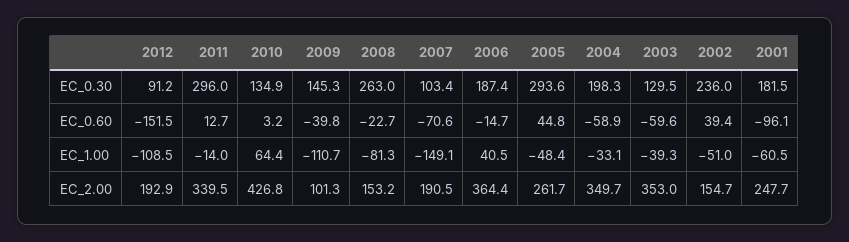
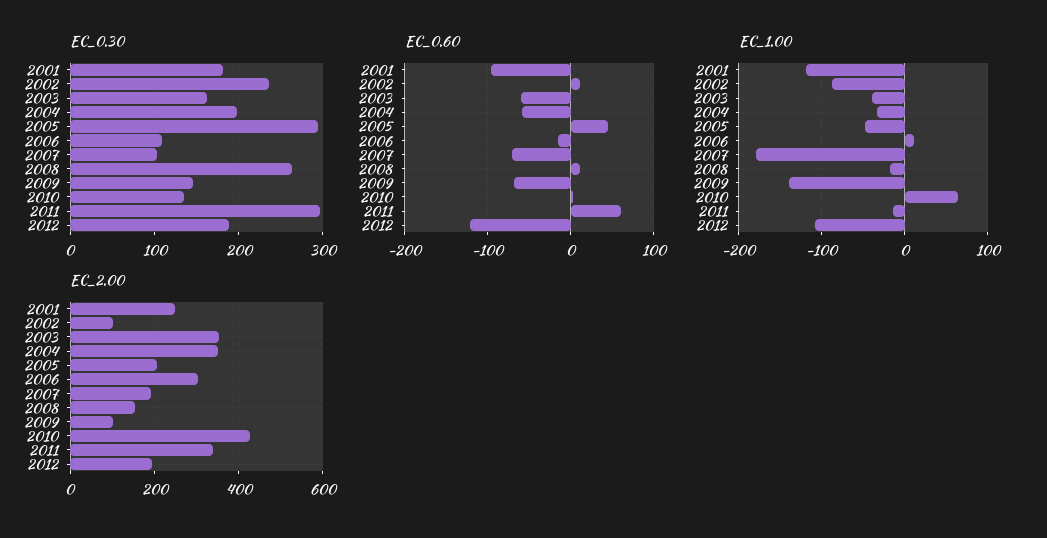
  {
    "EC_0.30": {
-     "2012": 91.2,
+     "2012": 190,
      "2011": 296,
      "2010": 134.9,
      "2009": 145.3,
      "2008": 263,
      "2007": 103.4,
-     "2006": 187.4,
+     "2006": 110,
      "2005": 293.6,
      "2004": 198.3,
-     "2003": 129.5,
+     "2003": 160,
      "2002": 236,
      "2001": 181.5
    },
    "EC_0.60": {
-     "2012": -151.5,
+     "2012": -120,
-     "2011": 12.7,
+     "2011": 60,
      "2010": 3.2,
-     "2009": -39.8,
+     "2009": -70,
-     "2008": -22.7,
+     "2008": 10,
      "2007": -70.6,
      "2006": -14.7,
      "2005": 44.8,
      "2004": -58.9,
      "2003": -59.6,
-     "2002": 39.4,
+     "2002": 10,
      "2001": -96.1
    },
    "EC_1.00": {
      "2012": -108.5,
      "2011": -14,
      "2010": 64.4,
-     "2009": -110.7,
+     "2009": -140,
-     "2008": -81.3,
+     "2008": -20,
-     "2007": -149.1,
+     "2007": -180,
-     "2006": 40.5,
+     "2006": 10,
      "2005": -48.4,
      "2004": -33.1,
      "2003": -39.3,
-     "2002": -51,
+     "2002": -90,
-     "2001": -60.5
+     "2001": -120
    },
    "EC_2.00": {
      "2012": 192.9,
      "2011": 339.5,
      "2010": 426.8,
      "2009": 101.3,
      "2008": 153.2,
      "2007": 190.5,
-     "2006": 364.4,
+     "2006": 300,
-     "2005": 261.7,
+     "2005": 200,
      "2004": 349.7,
      "2003": 353,
-     "2002": 154.7,
+     "2002": 100,
      "2001": 247.7
    }
  }

